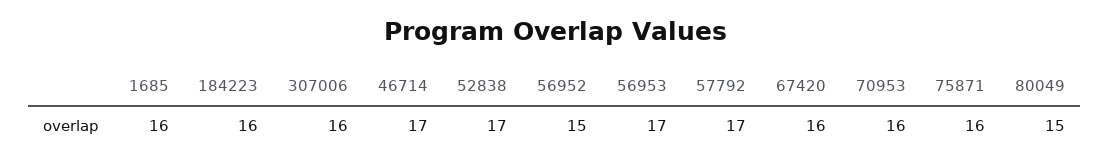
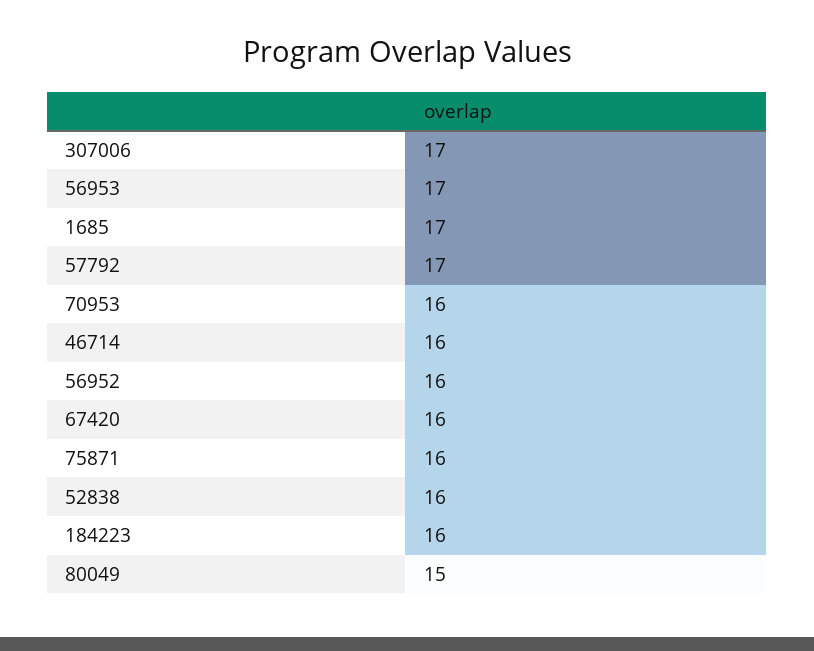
  {
-   "1685": 16,
+   "1685": 17,
    "184223": 16,
-   "307006": 16,
+   "307006": 17,
-   "46714": 17,
+   "46714": 16,
-   "52838": 17,
+   "52838": 16,
-   "56952": 15,
+   "56952": 16,
    "56953": 17,
    "57792": 17,
    "67420": 16,
    "70953": 16,
    "75871": 16,
    "80049": 15
  }

